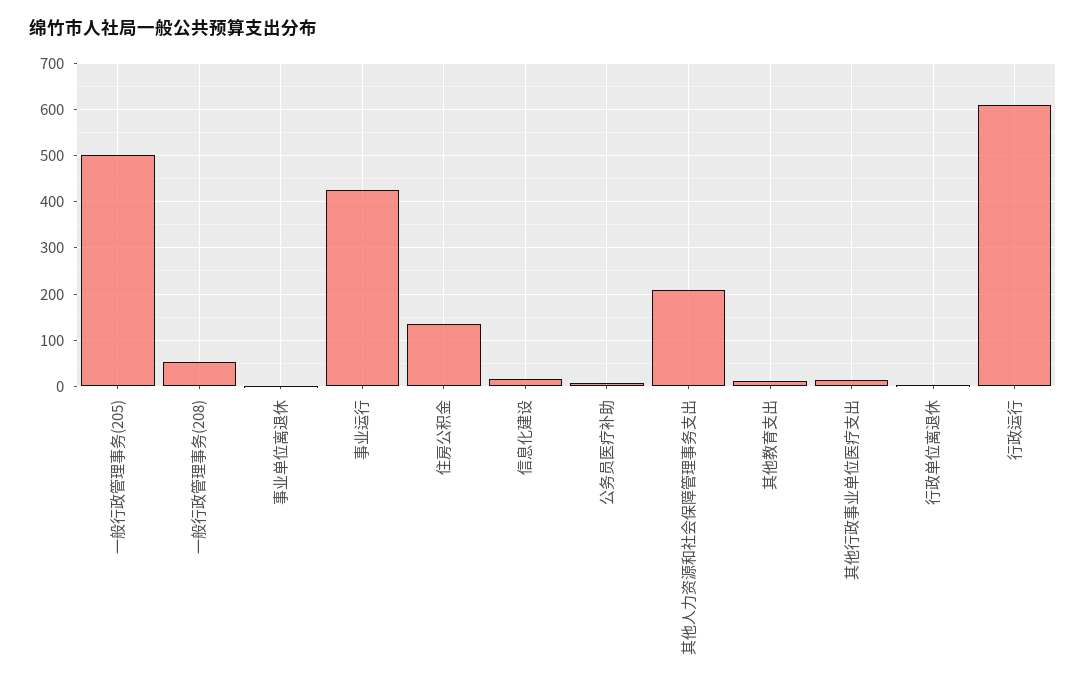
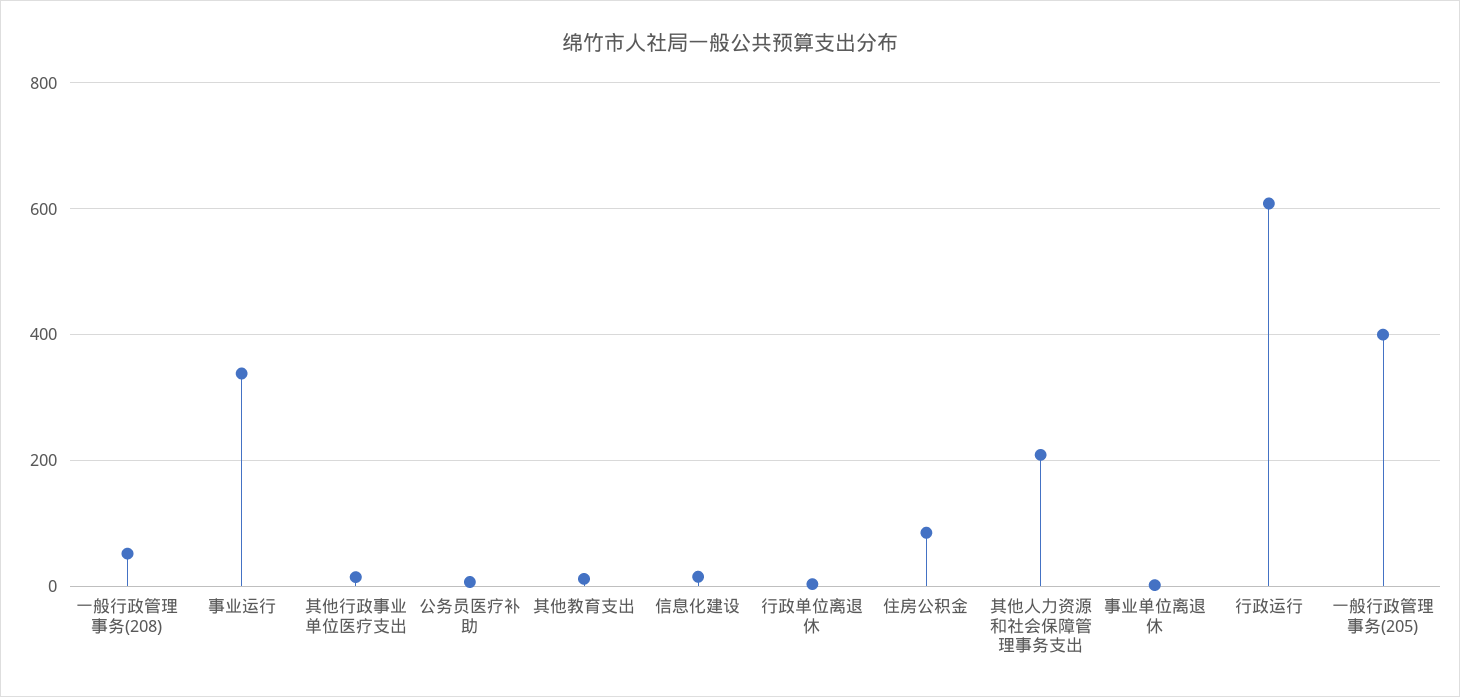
  {
-   "一般行政管理事务(205)": 500,
+   "一般行政管理事务(205)": 400,
    "一般行政管理事务(208)": 60,
    "事业单位离退休": 0,
-   "事业运行": 420,
+   "事业运行": 340,
-   "住房公积金": 140,
+   "住房公积金": 80,
    "信息化建设": 20,
    "公务员医疗补助": 0,
    "其他人力资源和社会保障管理事务支出": 200,
    "其他教育支出": 20,
    "其他行政事业单位医疗支出": 20,
    "行政单位离退休": 0,
    "行政运行": 600
  }

